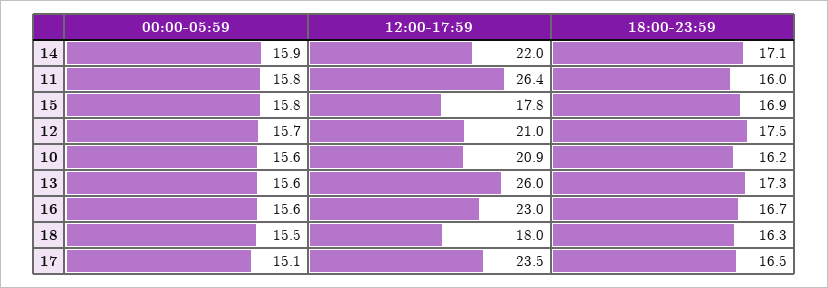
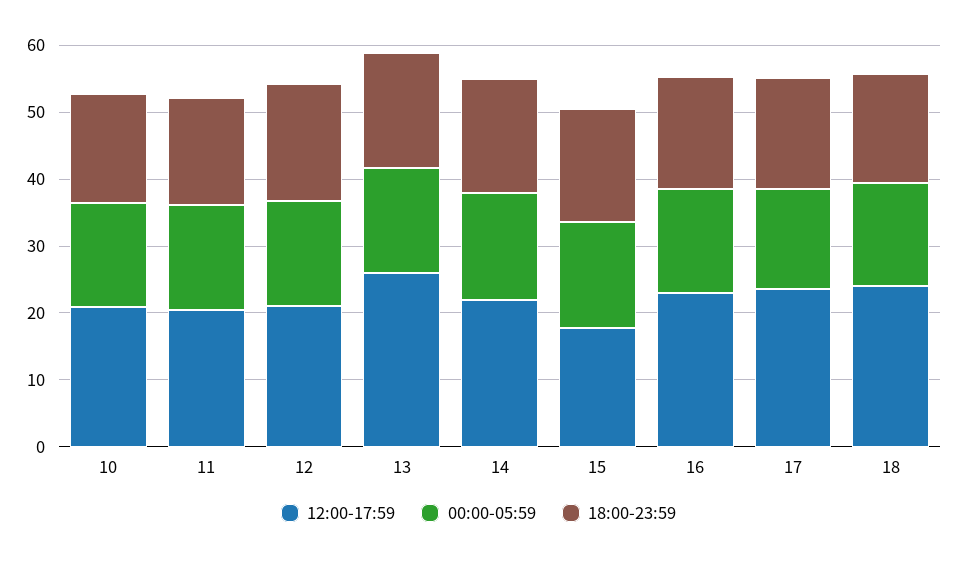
  {
    "00:00-05:59": {
      "14": 15.9,
      "11": 15.8,
      "15": 15.8,
      "12": 15.7,
      "10": 15.6,
      "13": 15.6,
      "16": 15.6,
      "18": 15.5,
      "17": 15.1
    },
    "12:00-17:59": {
      "14": 22,
-     "11": 26.4,
+     "11": 20,
      "15": 17.8,
      "12": 21,
      "10": 20.9,
      "13": 26,
      "16": 23,
-     "18": 18,
+     "18": 24,
      "17": 23.5
    },
    "18:00-23:59": {
      "14": 17.1,
      "11": 16,
      "15": 16.9,
      "12": 17.5,
      "10": 16.2,
      "13": 17.3,
      "16": 16.7,
      "18": 16.3,
      "17": 16.5
    }
  }

